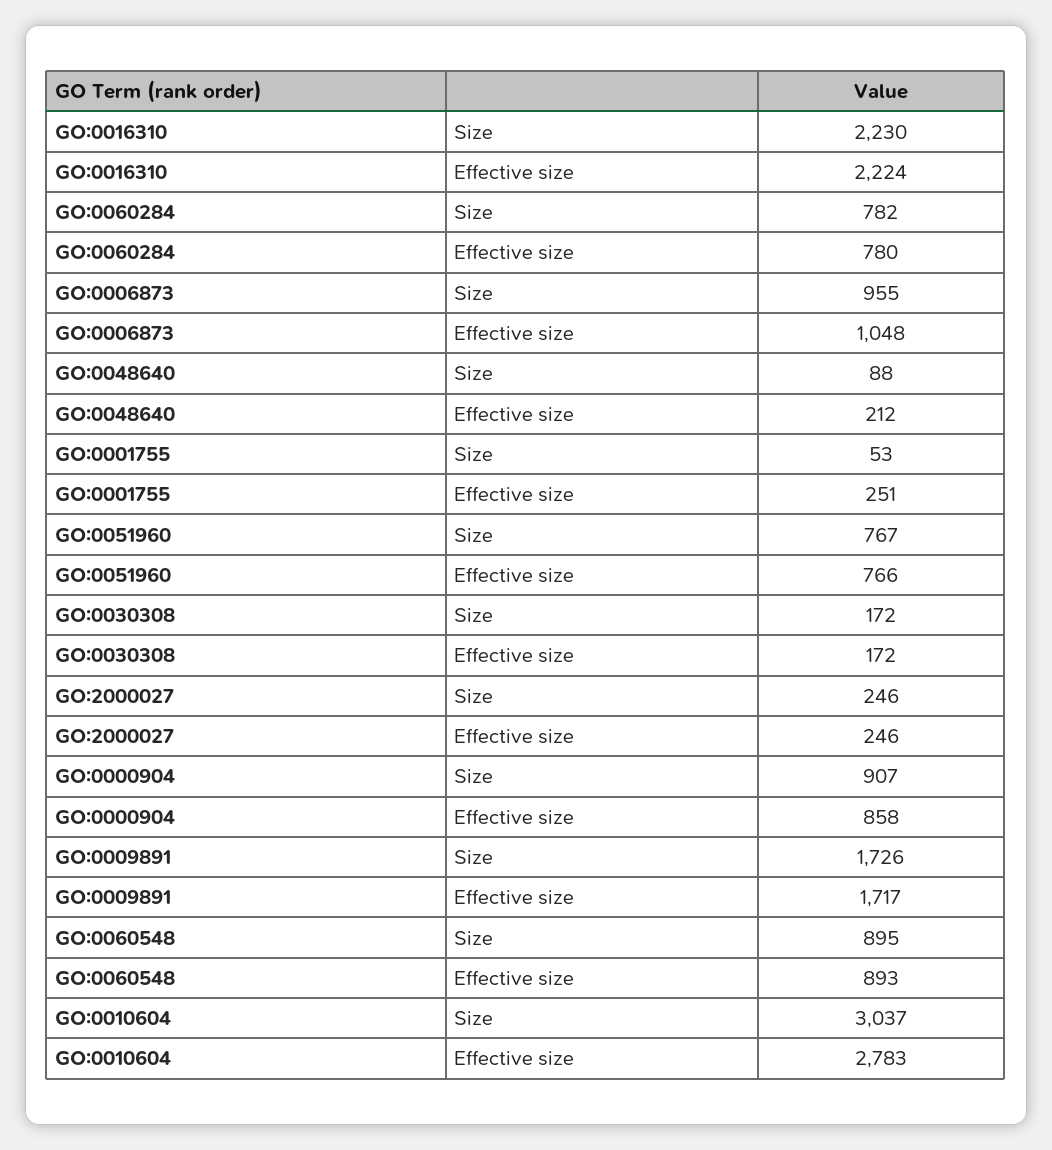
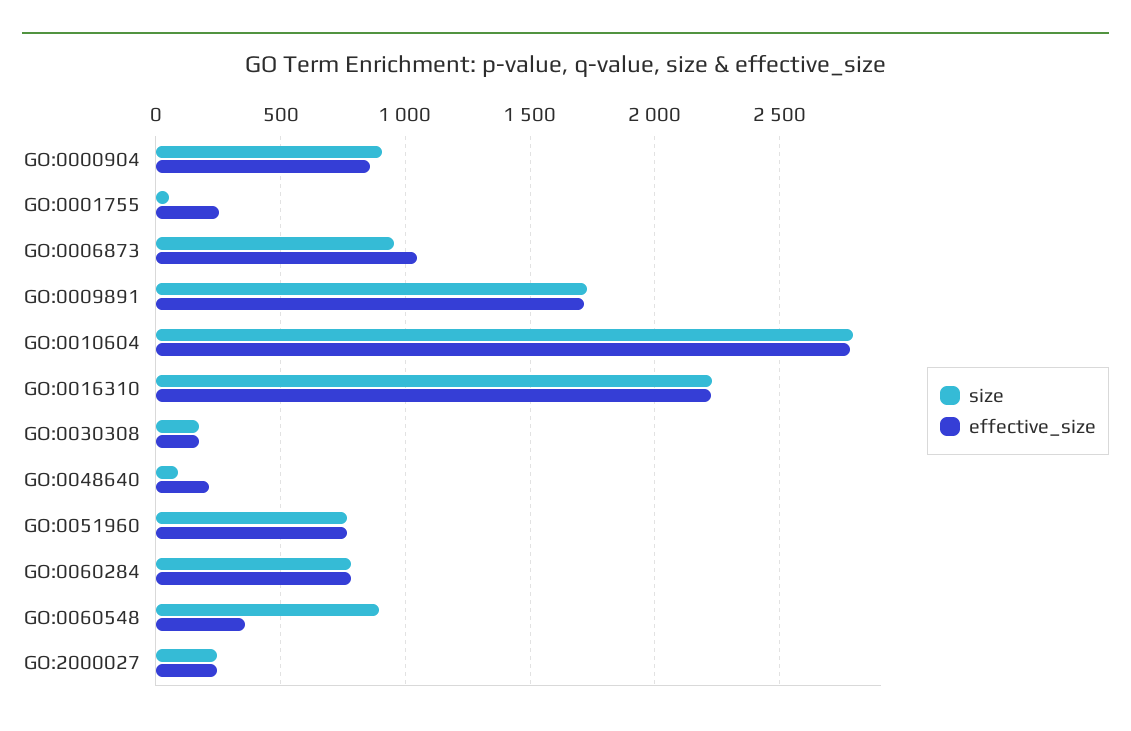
  {
    "Size": {
      "GO:0016310": 2230,
      "GO:0060284": 782,
      "GO:0006873": 955,
      "GO:0048640": 88,
      "GO:0001755": 53,
      "GO:0051960": 767,
      "GO:0030308": 172,
      "GO:2000027": 246,
      "GO:0000904": 907,
      "GO:0009891": 1726,
      "GO:0060548": 895,
-     "GO:0010604": 3037
+     "GO:0010604": 2800
    },
    "Effective size": {
      "GO:0016310": 2224,
      "GO:0060284": 780,
      "GO:0006873": 1048,
      "GO:0048640": 212,
      "GO:0001755": 251,
      "GO:0051960": 766,
      "GO:0030308": 172,
      "GO:2000027": 246,
      "GO:0000904": 858,
      "GO:0009891": 1717,
-     "GO:0060548": 893,
+     "GO:0060548": 350,
      "GO:0010604": 2783
    }
  }

